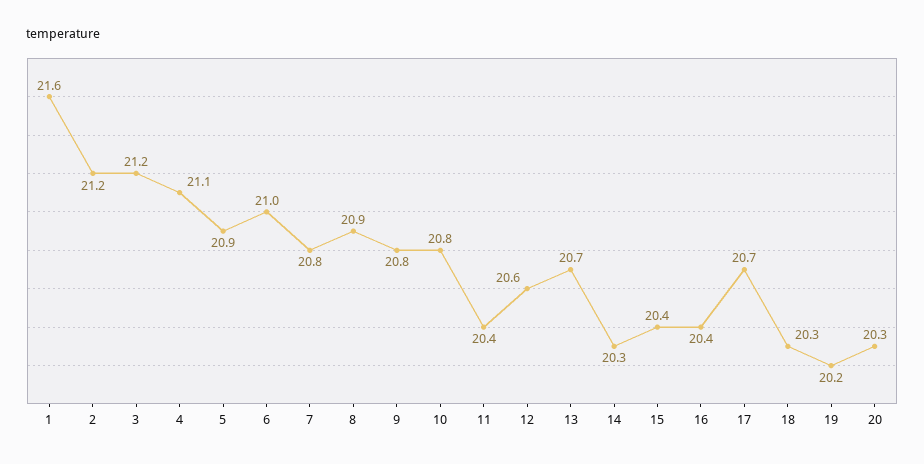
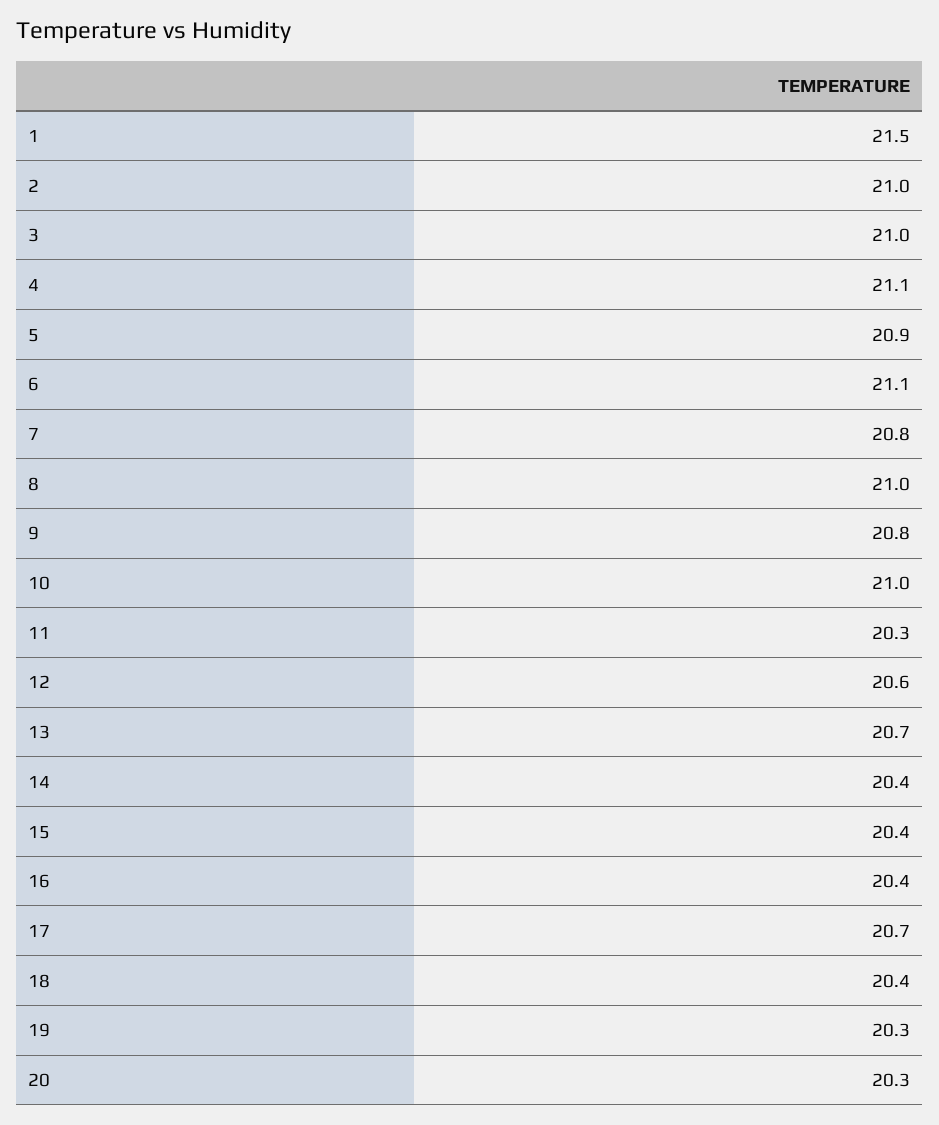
  {
-   "1": 21.6,
+   "1": 21.5,
-   "2": 21.2,
+   "2": 21,
-   "3": 21.2,
+   "3": 21,
    "4": 21.1,
    "5": 20.9,
-   "6": 21,
+   "6": 21.1,
    "7": 20.8,
-   "8": 20.9,
+   "8": 21,
    "9": 20.8,
-   "10": 20.8,
+   "10": 21,
-   "11": 20.4,
+   "11": 20.3,
    "12": 20.6,
    "13": 20.7,
-   "14": 20.3,
+   "14": 20.4,
    "15": 20.4,
    "16": 20.4,
    "17": 20.7,
-   "18": 20.3,
+   "18": 20.4,
-   "19": 20.2,
+   "19": 20.3,
    "20": 20.3
  }

